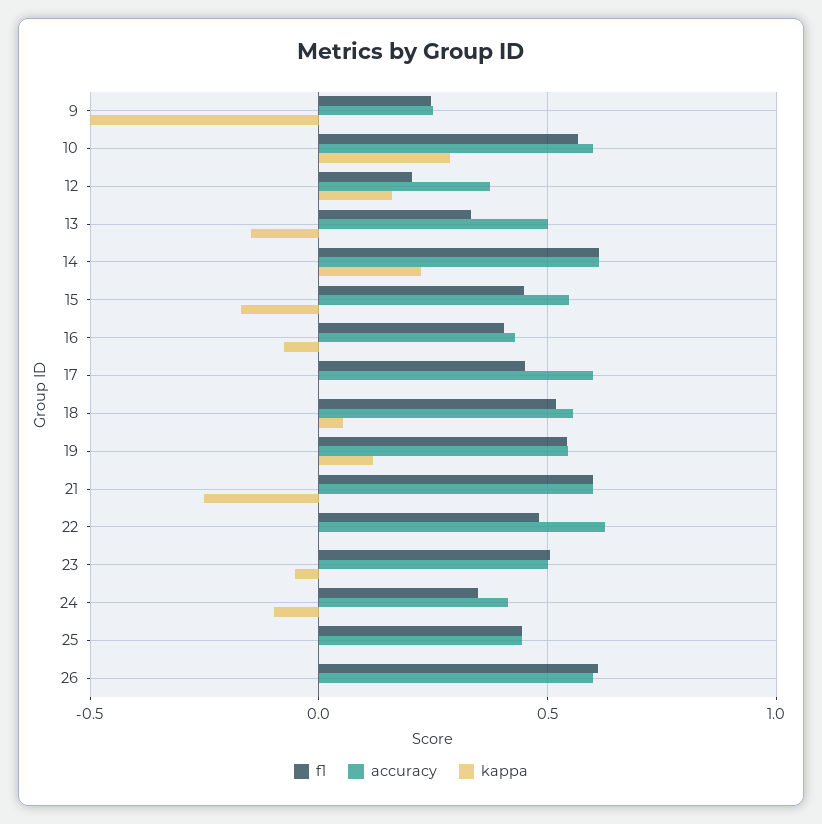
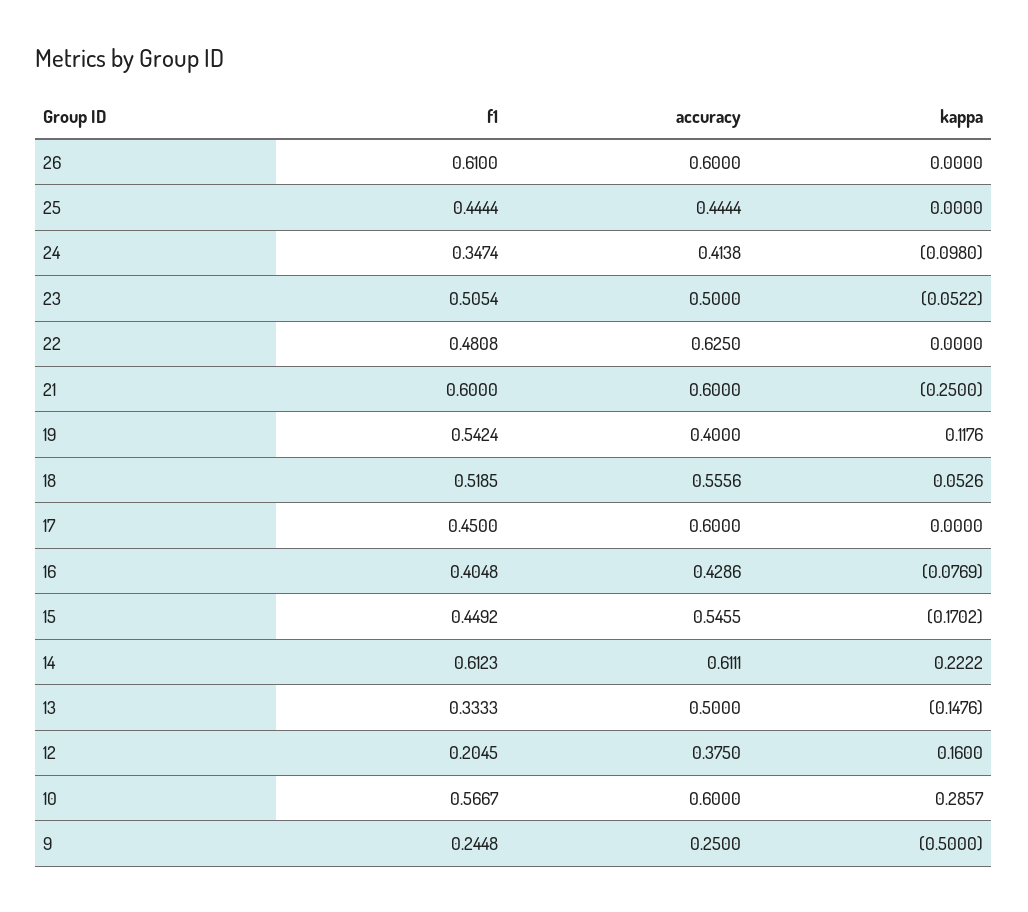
  {
    "f1": {
      "9": 0.2448,
      "10": 0.5667,
      "12": 0.2045,
      "13": 0.3333,
      "14": 0.6123,
      "15": 0.4492,
      "16": 0.4048,
      "17": 0.45,
      "18": 0.5185,
      "19": 0.5424,
      "21": 0.6,
      "22": 0.4808,
      "23": 0.5054,
      "24": 0.3474,
      "25": 0.4444,
      "26": 0.61
    },
    "accuracy": {
      "9": 0.25,
      "10": 0.6,
      "12": 0.375,
      "13": 0.5,
      "14": 0.6111,
      "15": 0.5455,
      "16": 0.4286,
      "17": 0.6,
      "18": 0.5556,
-     "19": 0.55,
+     "19": 0.4,
      "21": 0.6,
      "22": 0.625,
      "23": 0.5,
      "24": 0.4138,
      "25": 0.4444,
      "26": 0.6
    },
    "kappa": {
      "9": -0.5,
      "10": 0.2857,
      "12": 0.16,
      "13": -0.1476,
      "14": 0.2222,
      "15": -0.1702,
      "16": -0.0769,
      "17": 0,
      "18": 0.0526,
      "19": 0.1176,
      "21": -0.25,
      "22": 0,
      "23": -0.0522,
      "24": -0.098,
      "25": 0,
      "26": 0
    }
  }

